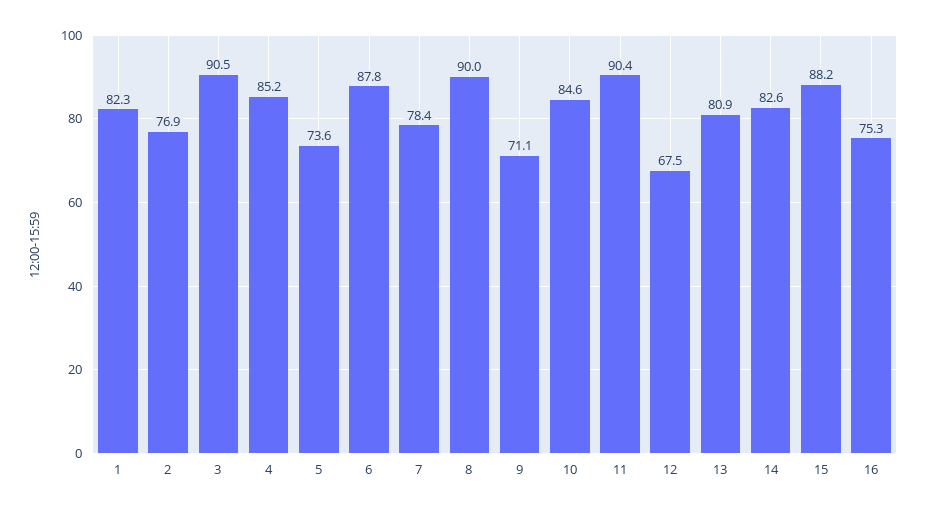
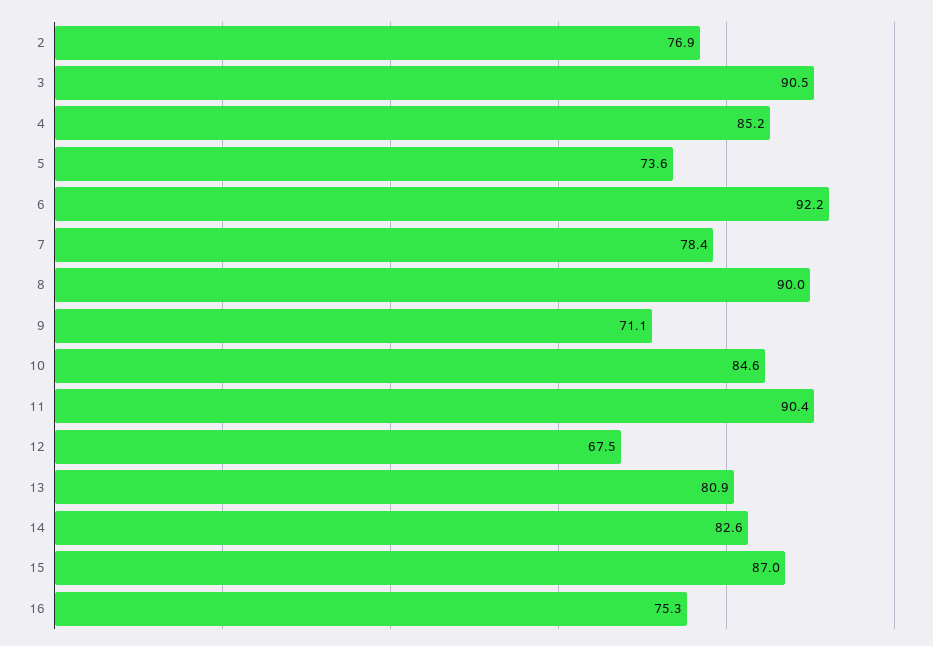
  {
-   "1": 82.3,
    "2": 76.9,
    "3": 90.5,
    "4": 85.2,
    "5": 73.6,
-   "6": 87.8,
+   "6": 92.2,
    "7": 78.4,
    "8": 90,
    "9": 71.1,
    "10": 84.6,
    "11": 90.4,
    "12": 67.5,
    "13": 80.9,
    "14": 82.6,
-   "15": 88.2,
+   "15": 87,
    "16": 75.3
  }

